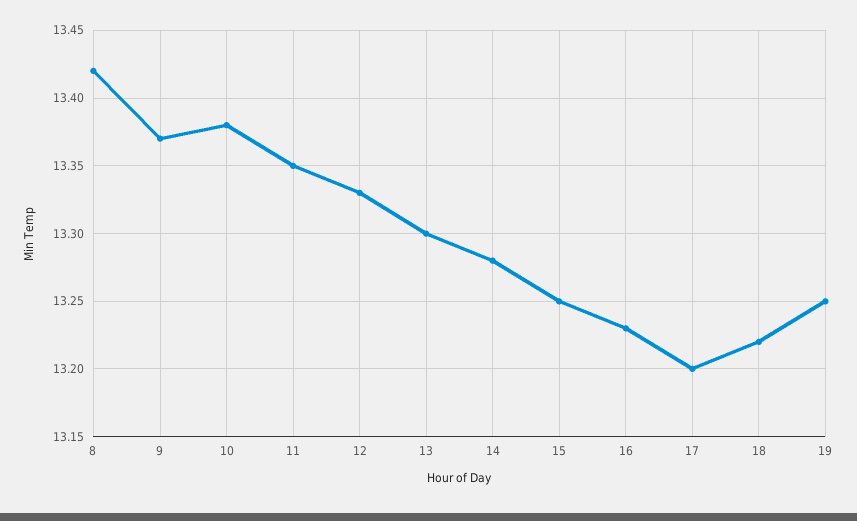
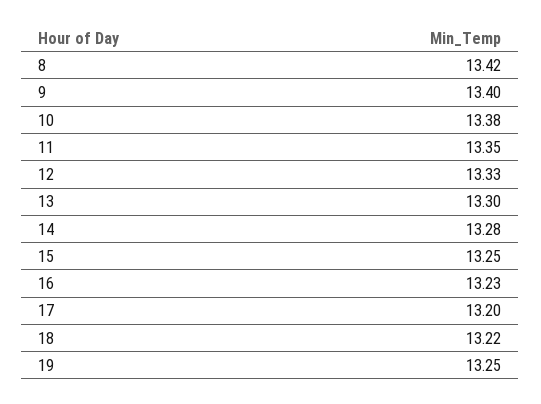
  {
    "8": 13.42,
-   "9": 13.37,
+   "9": 13.4,
    "10": 13.38,
    "11": 13.35,
    "12": 13.33,
    "13": 13.3,
    "14": 13.28,
    "15": 13.25,
    "16": 13.23,
    "17": 13.2,
    "18": 13.22,
    "19": 13.25
  }

